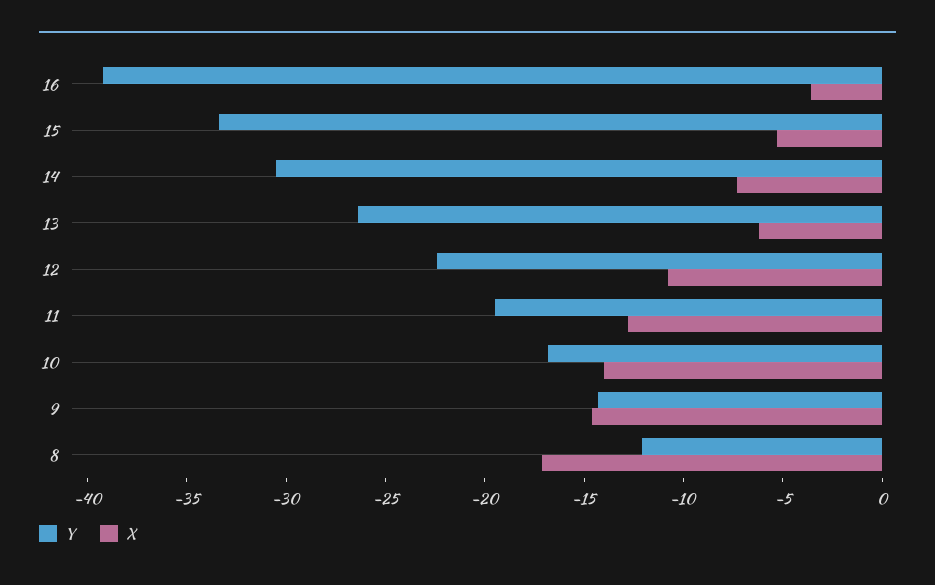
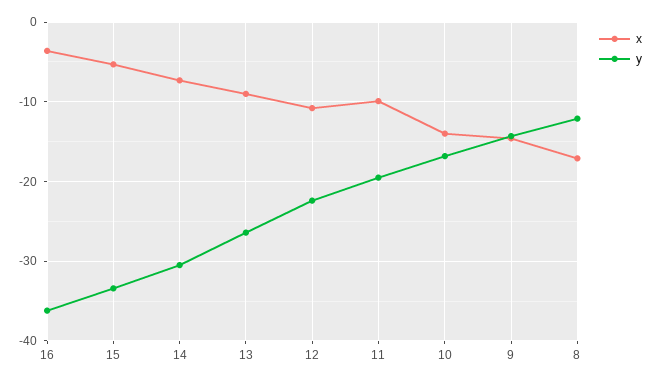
  {
    "Y": {
-     "16": -39,
+     "16": -36,
      "15": -33,
      "14": -31,
      "13": -26,
      "12": -22,
      "11": -20,
      "10": -17,
      "9": -14,
      "8": -12
    },
    "X": {
      "16": -4,
      "15": -5,
      "14": -7,
-     "13": -6,
+     "13": -9,
      "12": -11,
-     "11": -13,
+     "11": -10,
      "10": -14,
      "9": -15,
      "8": -17
    }
  }

